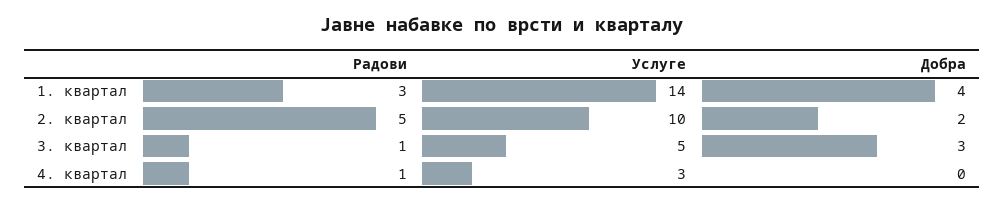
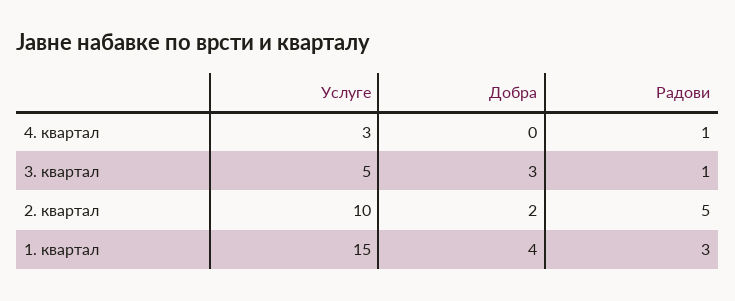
  {
    "Радови": {
      "1. квартал": 3,
      "2. квартал": 5,
      "3. квартал": 1,
      "4. квартал": 1
    },
    "Услуге": {
-     "1. квартал": 14,
+     "1. квартал": 15,
      "2. квартал": 10,
      "3. квартал": 5,
      "4. квартал": 3
    },
    "Добра": {
      "1. квартал": 4,
      "2. квартал": 2,
      "3. квартал": 3,
      "4. квартал": 0
    }
  }

